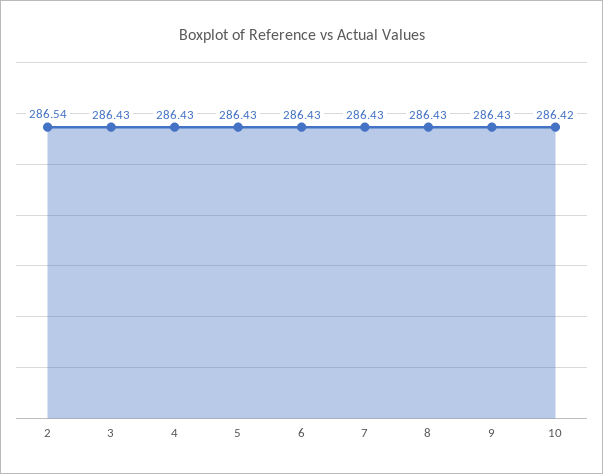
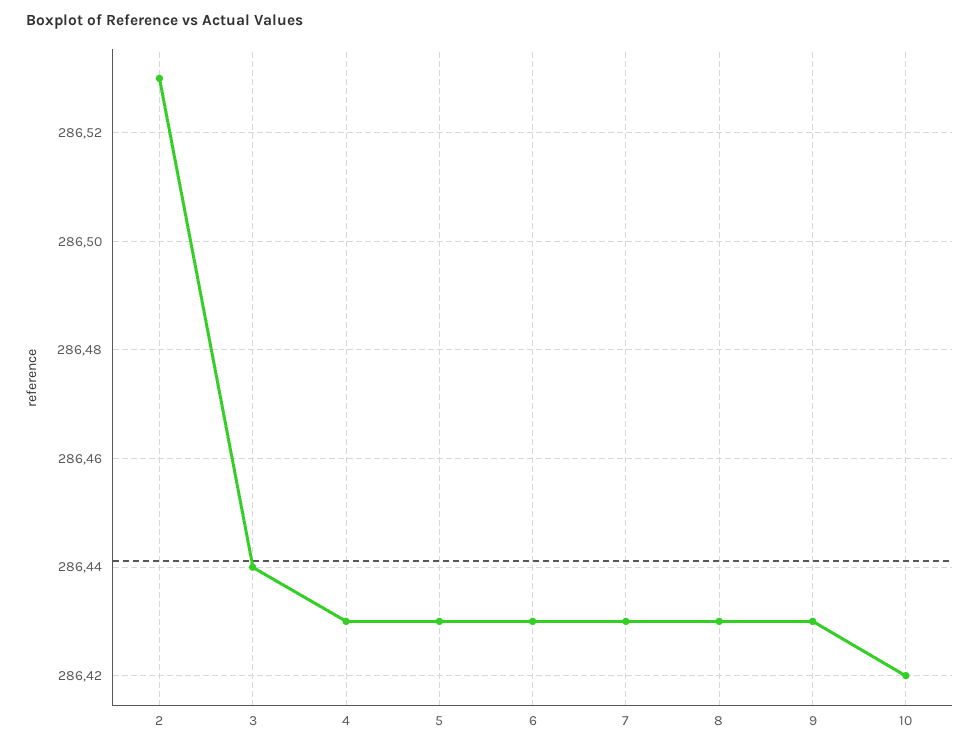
  {
-   "2": 286.54,
+   "2": 286.53,
-   "3": 286.43,
+   "3": 286.44,
    "4": 286.43,
    "5": 286.43,
    "6": 286.43,
    "7": 286.43,
    "8": 286.43,
    "9": 286.43,
    "10": 286.42
  }

